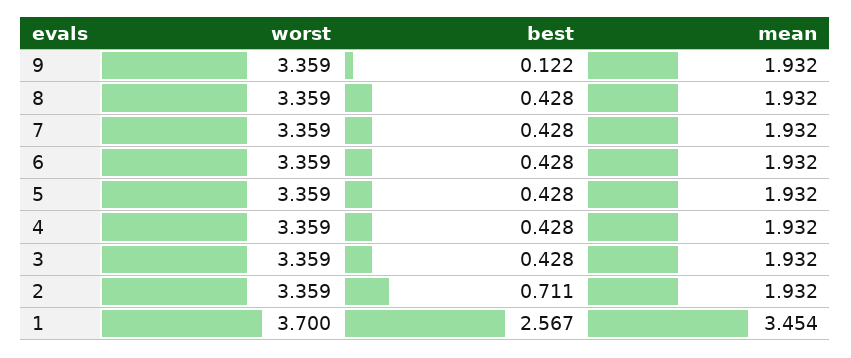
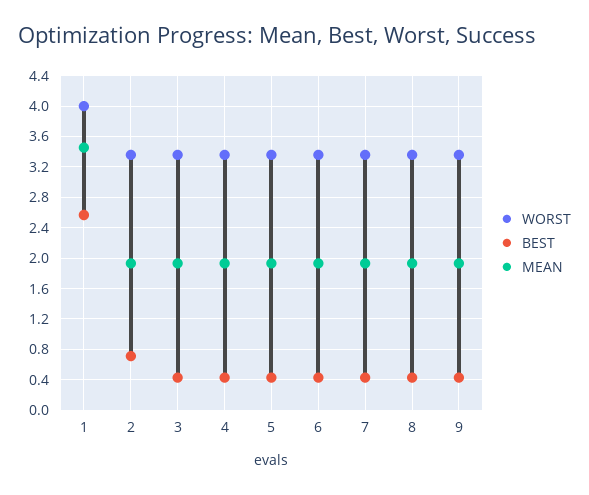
  {
    "worst": {
      "9": 3.359,
      "8": 3.359,
      "7": 3.359,
      "6": 3.359,
      "5": 3.359,
      "4": 3.359,
      "3": 3.359,
      "2": 3.359,
-     "1": 3.7
+     "1": 4
    },
    "best": {
-     "9": 0.122,
+     "9": 0.4,
      "8": 0.428,
      "7": 0.428,
      "6": 0.428,
      "5": 0.428,
      "4": 0.428,
      "3": 0.428,
      "2": 0.711,
      "1": 2.567
    },
    "mean": {
      "9": 1.932,
      "8": 1.932,
      "7": 1.932,
      "6": 1.932,
      "5": 1.932,
      "4": 1.932,
      "3": 1.932,
      "2": 1.932,
      "1": 3.454
    }
  }

